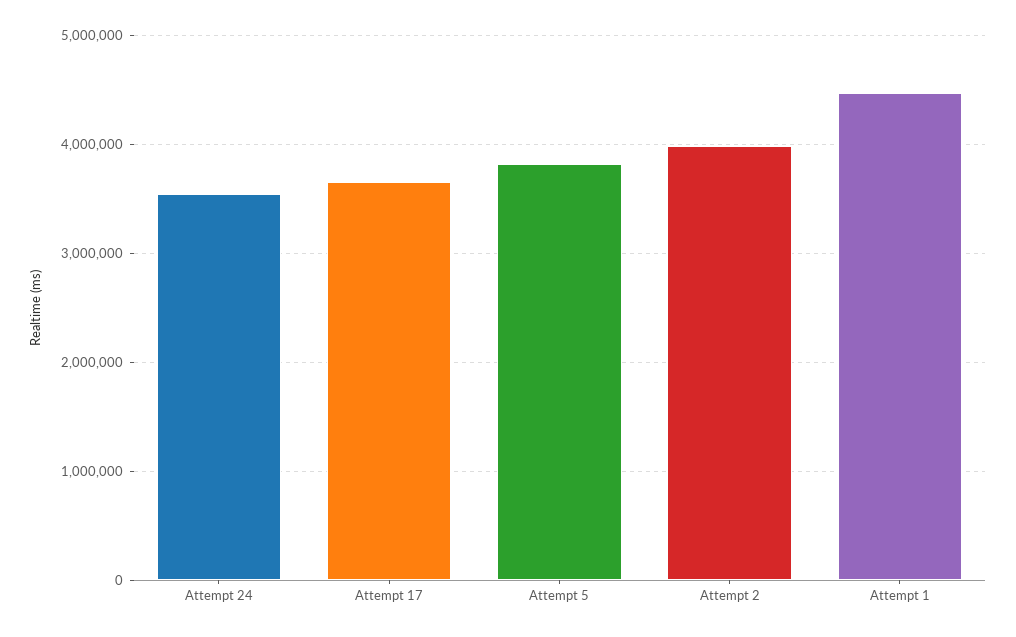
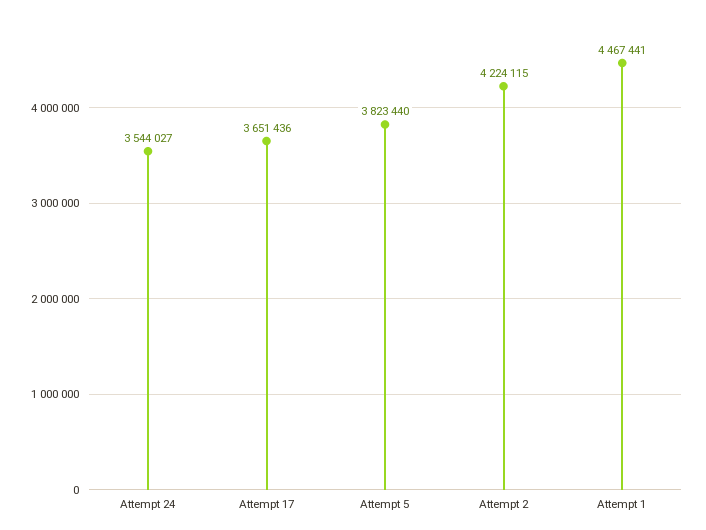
  {
    "Attempt 24": 3544027,
    "Attempt 17": 3651436,
    "Attempt 5": 3823440,
-   "Attempt 2": 4000000,
+   "Attempt 2": 4224115,
    "Attempt 1": 4467441
  }

